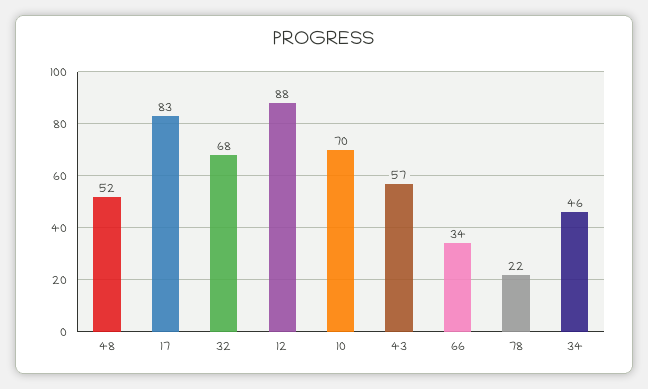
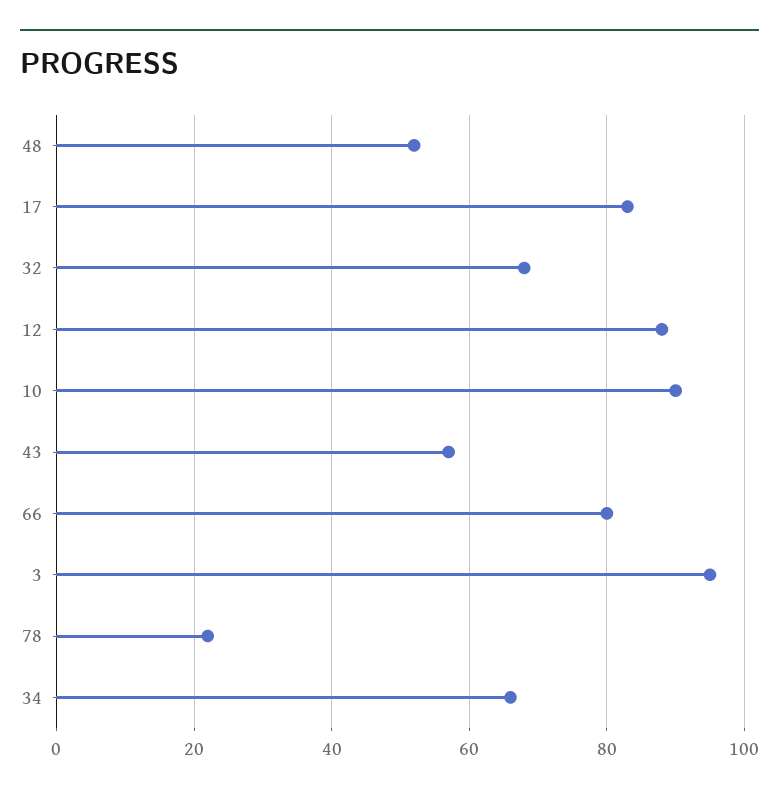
  {
    "48": 52,
    "17": 83,
    "32": 68,
    "12": 88,
-   "10": 70,
+   "10": 90,
    "43": 57,
-   "66": 34,
+   "66": 80,
    "78": 22,
-   "34": 46
+   "34": 65,
+   "3": 95
  }

